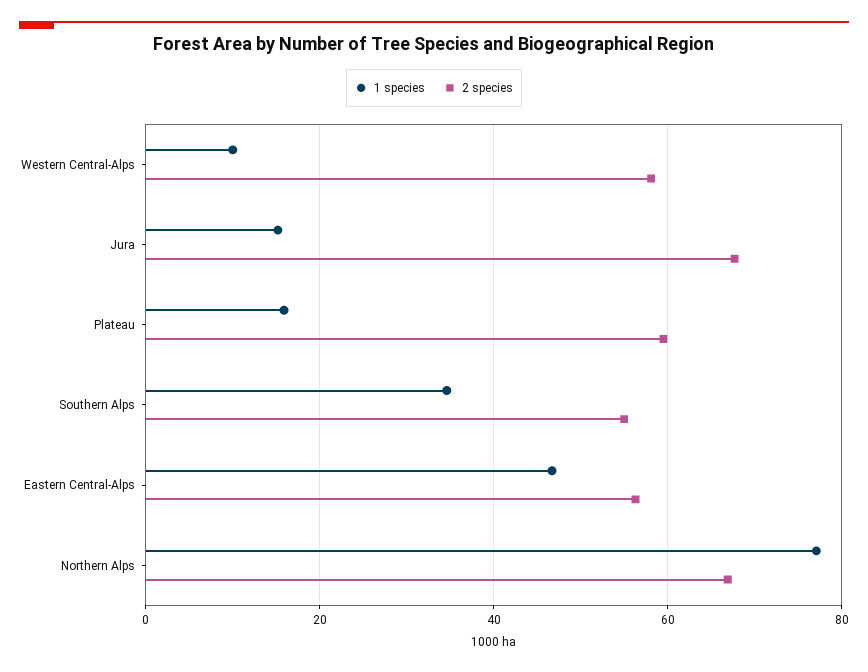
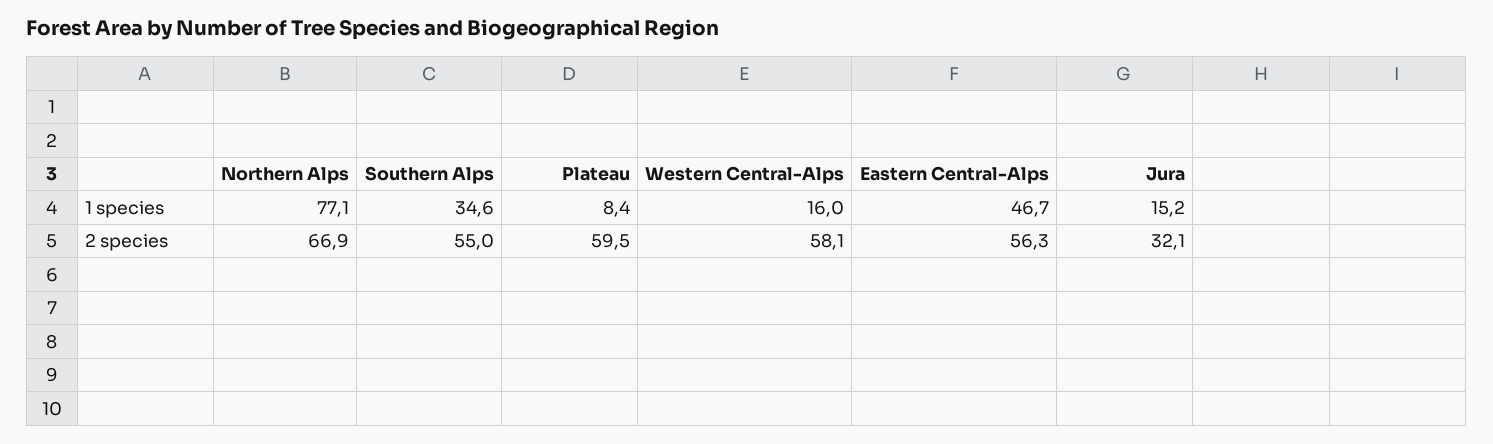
  {
    "1 species": {
-     "Western Central-Alps": 10,
+     "Western Central-Alps": 16,
      "Jura": 15.2,
-     "Plateau": 16,
+     "Plateau": 8.4,
      "Southern Alps": 34.6,
      "Eastern Central-Alps": 46.7,
      "Northern Alps": 77.1
    },
    "2 species": {
      "Western Central-Alps": 58.1,
-     "Jura": 68,
+     "Jura": 32.1,
      "Plateau": 59.5,
      "Southern Alps": 55,
      "Eastern Central-Alps": 56.3,
      "Northern Alps": 66.9
    }
  }

